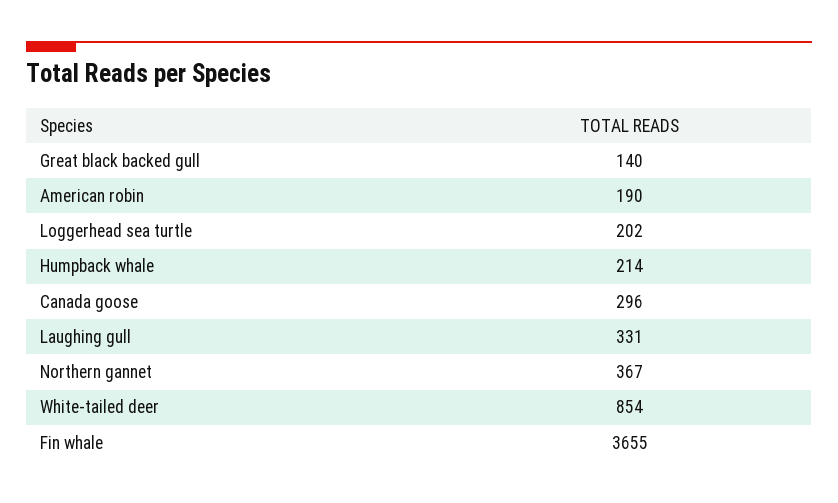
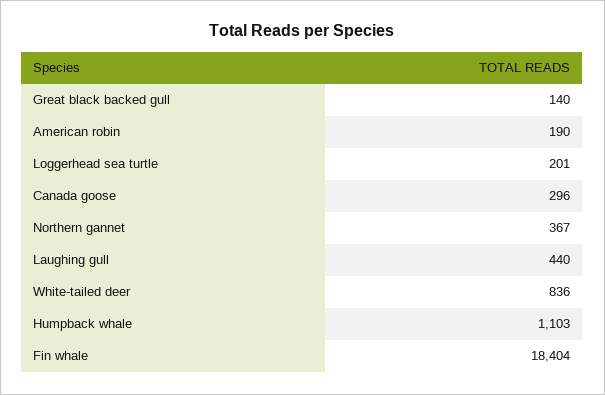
  {
    "Great black backed gull": 140,
    "American robin": 190,
-   "Loggerhead sea turtle": 202,
+   "Loggerhead sea turtle": 201,
-   "Humpback whale": 214,
+   "Humpback whale": 1103,
    "Canada goose": 296,
-   "Laughing gull": 331,
+   "Laughing gull": 440,
    "Northern gannet": 367,
-   "White-tailed deer": 854,
+   "White-tailed deer": 836,
-   "Fin whale": 3655
+   "Fin whale": 18404
  }

